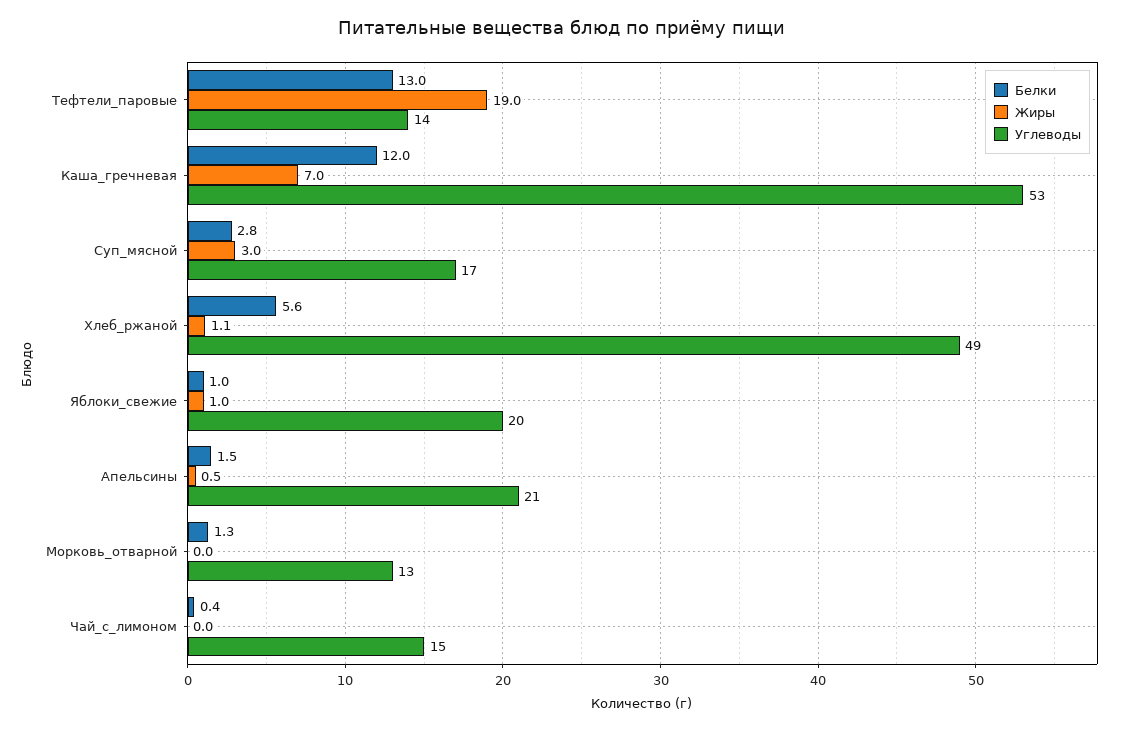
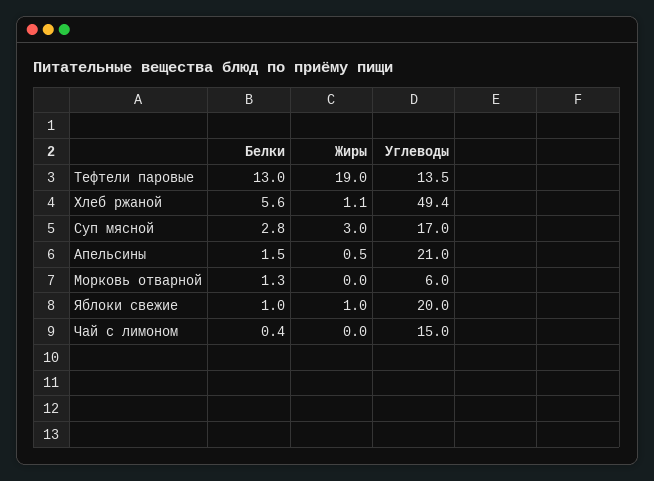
  {
    "Белки": {
      "Тефтели_паровые": 13,
-     "Каша_гречневая": 12,
      "Суп_мясной": 2.8,
      "Хлеб_ржаной": 5.6,
      "Яблоки_свежие": 1,
      "Апельсины": 1.5,
      "Морковь_отварной": 1.3,
      "Чай_с_лимоном": 0.4
    },
    "Жиры": {
      "Тефтели_паровые": 19,
-     "Каша_гречневая": 7,
      "Суп_мясной": 3,
      "Хлеб_ржаной": 1.1,
      "Яблоки_свежие": 1,
      "Апельсины": 0.5,
      "Морковь_отварной": 0,
      "Чай_с_лимоном": 0
    },
    "Углеводы": {
      "Тефтели_паровые": 13.5,
-     "Каша_гречневая": 53,
      "Суп_мясной": 17,
      "Хлеб_ржаной": 49.4,
      "Яблоки_свежие": 20,
      "Апельсины": 21,
-     "Морковь_отварной": 13,
+     "Морковь_отварной": 6,
      "Чай_с_лимоном": 15
    }
  }

